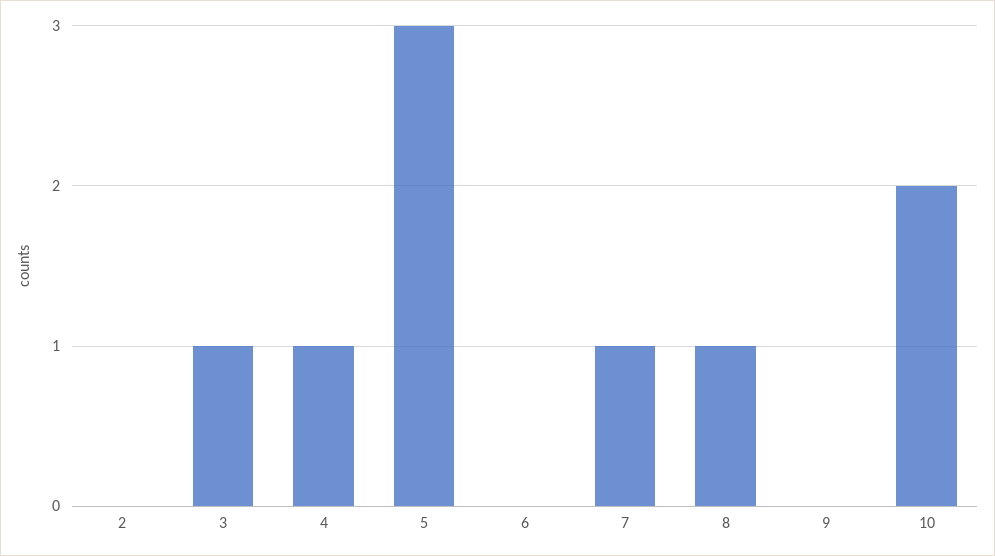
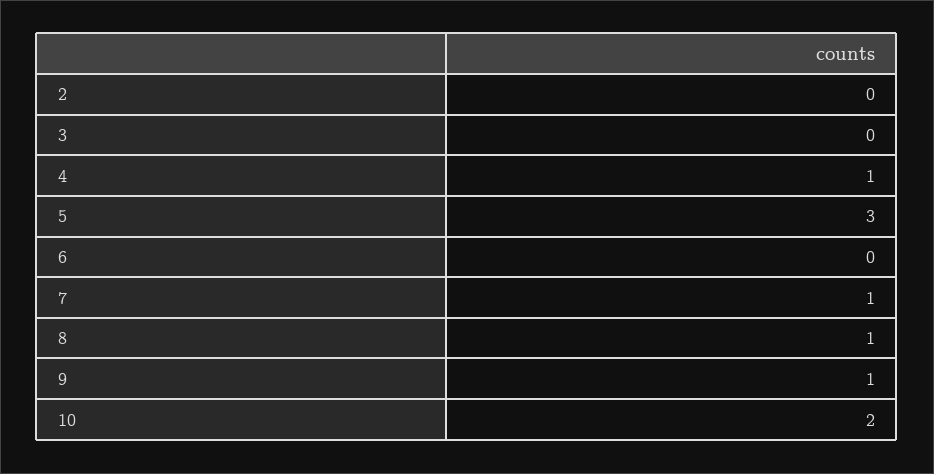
  {
    "2": 0,
-   "3": 1,
+   "3": 0,
    "4": 1,
    "5": 3,
    "6": 0,
    "7": 1,
    "8": 1,
-   "9": 0,
+   "9": 1,
    "10": 2
  }

